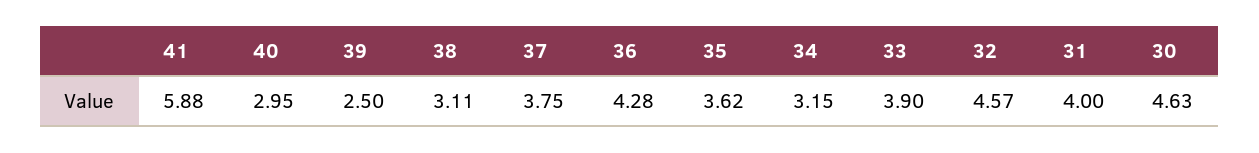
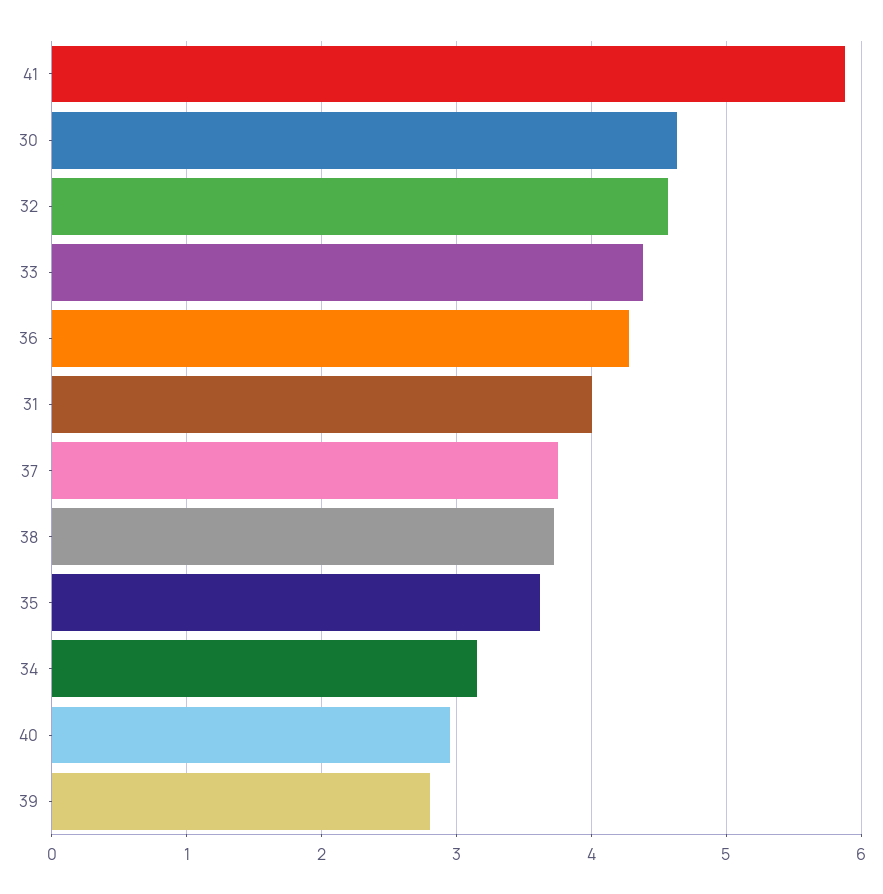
  {
    "41": 5.88,
    "40": 2.95,
-   "39": 2.5,
+   "39": 2.8,
-   "38": 3.11,
+   "38": 3.7,
    "37": 3.75,
    "36": 4.28,
    "35": 3.62,
    "34": 3.15,
-   "33": 3.9,
+   "33": 4.4,
    "32": 4.57,
    "31": 4,
    "30": 4.63
  }

